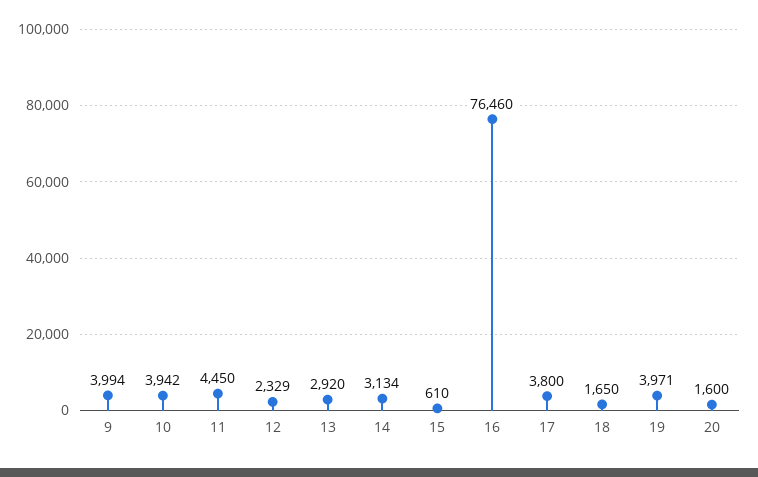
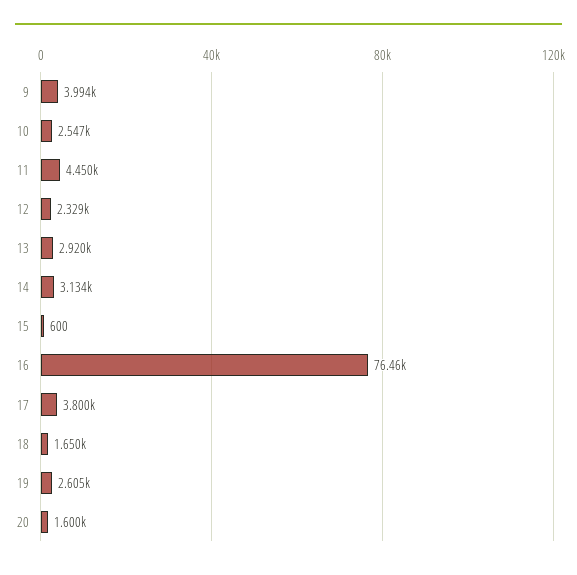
  {
    "9": 3994,
-   "10": 3942,
+   "10": 2547,
    "11": 4450,
    "12": 2329,
    "13": 2920,
    "14": 3134,
-   "15": 610,
+   "15": 600,
    "16": 76460,
    "17": 3800,
    "18": 1650,
-   "19": 3971,
+   "19": 2605,
    "20": 1600
  }

